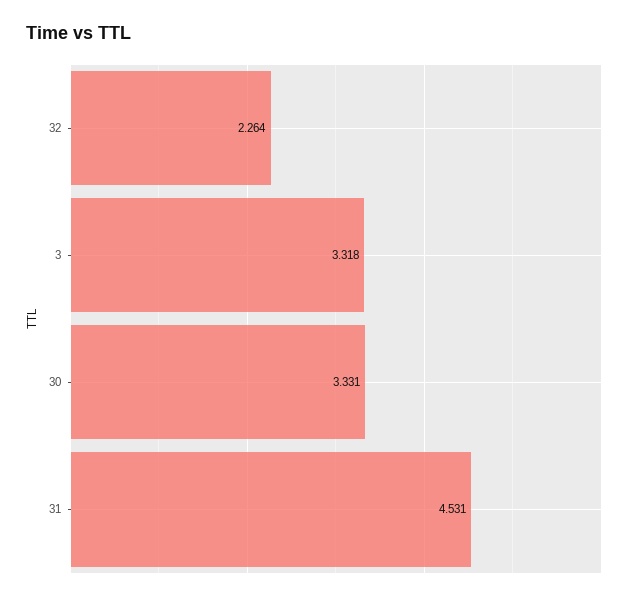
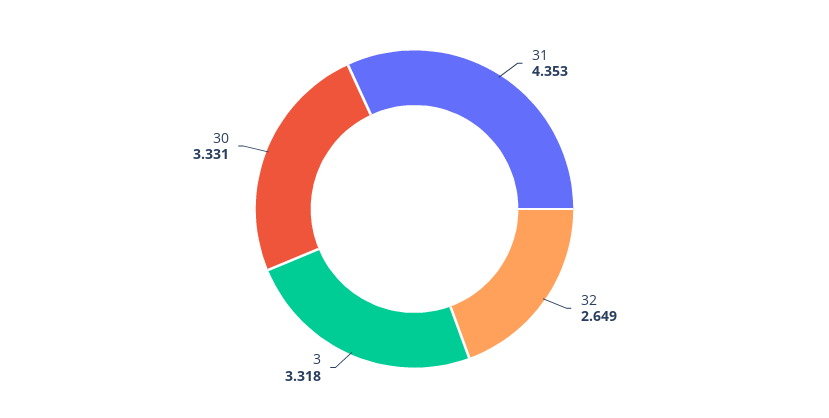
  {
-   "32": 2.264,
+   "32": 2.649,
    "3": 3.318,
    "30": 3.331,
-   "31": 4.531
+   "31": 4.353
  }

